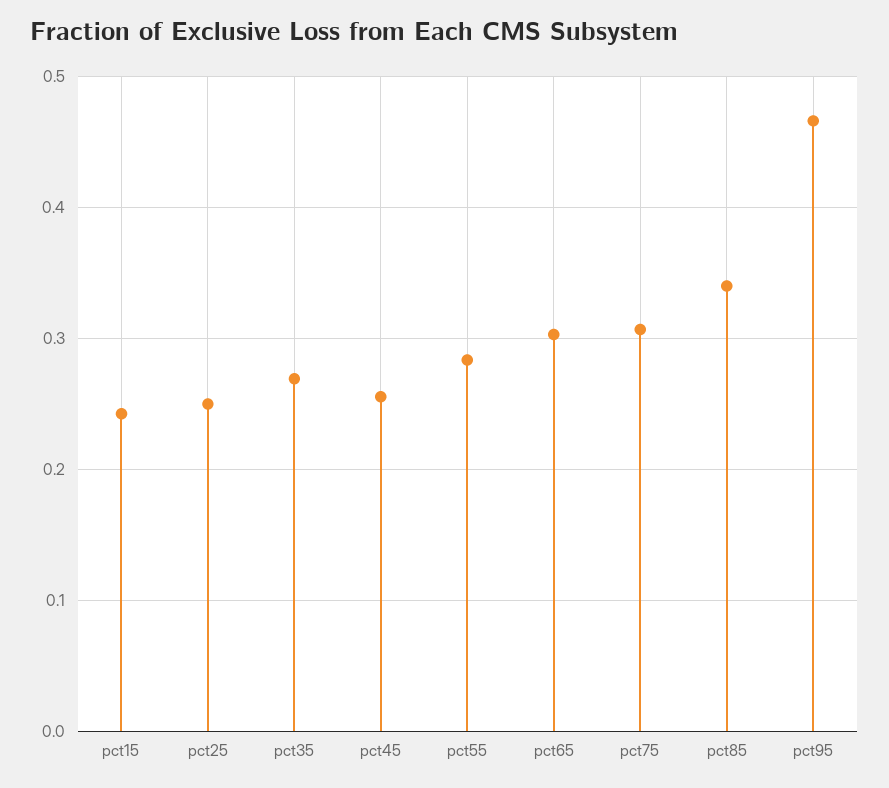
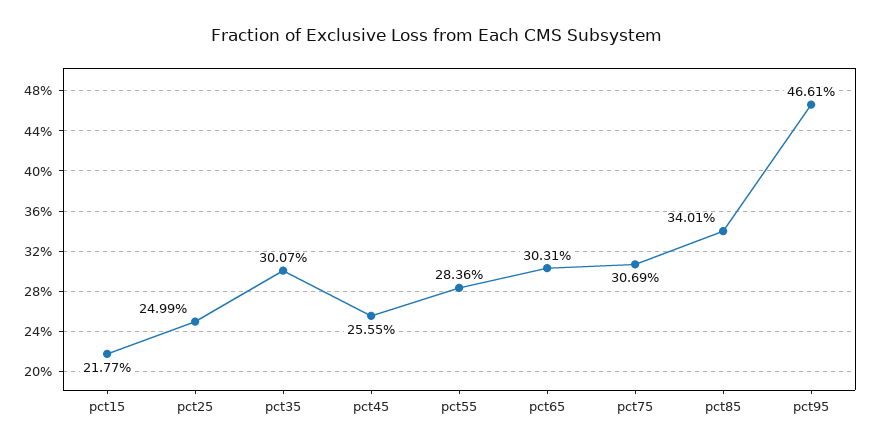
  {
-   "pct15": 0.24,
+   "pct15": 0.2177,
    "pct25": 0.2499,
-   "pct35": 0.27,
+   "pct35": 0.3007,
    "pct45": 0.2555,
    "pct55": 0.2836,
    "pct65": 0.3031,
    "pct75": 0.3069,
    "pct85": 0.3401,
    "pct95": 0.4661
  }

